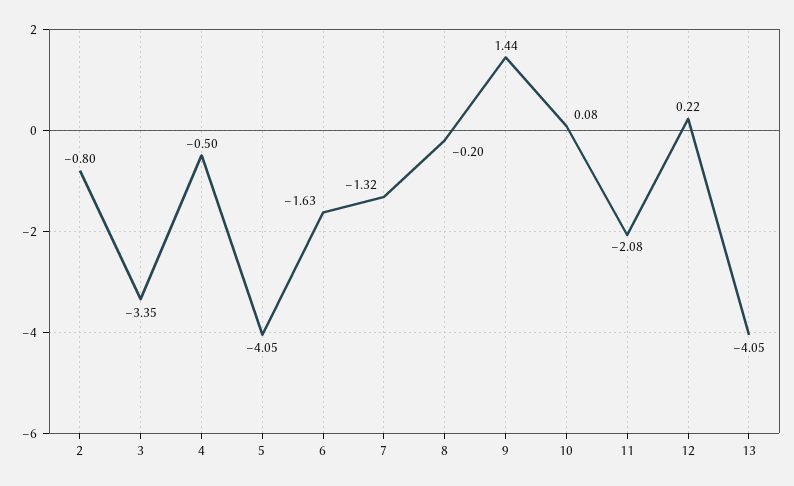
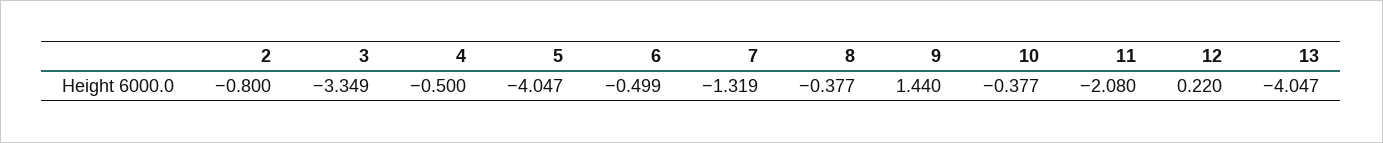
  {
    "2": -0.8,
    "3": -3.349,
    "4": -0.5,
    "5": -4.047,
-   "6": -1.63,
+   "6": -0.499,
    "7": -1.319,
-   "8": -0.2,
+   "8": -0.377,
    "9": 1.44,
-   "10": 0.08,
+   "10": -0.377,
    "11": -2.08,
    "12": 0.22,
    "13": -4.047
  }

